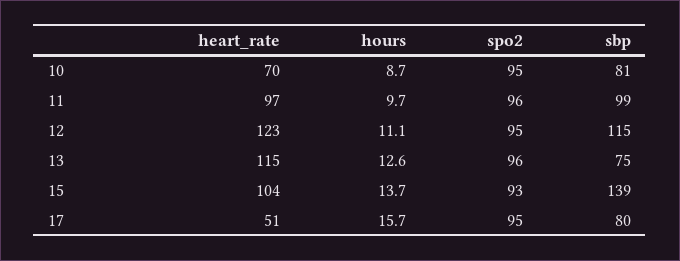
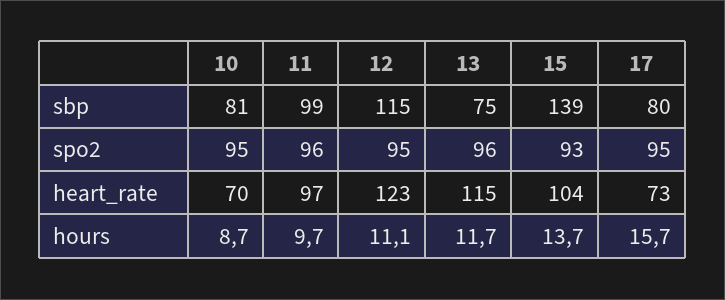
  {
    "heart_rate": {
      "10": 70,
      "11": 97,
      "12": 123,
      "13": 115,
      "15": 104,
-     "17": 51
+     "17": 73
    },
    "hours": {
      "10": 8.7,
      "11": 9.7,
      "12": 11.1,
-     "13": 12.6,
+     "13": 11.7,
      "15": 13.7,
      "17": 15.7
    },
    "spo2": {
      "10": 95,
      "11": 96,
      "12": 95,
      "13": 96,
      "15": 93,
      "17": 95
    },
    "sbp": {
      "10": 81,
      "11": 99,
      "12": 115,
      "13": 75,
      "15": 139,
      "17": 80
    }
  }

